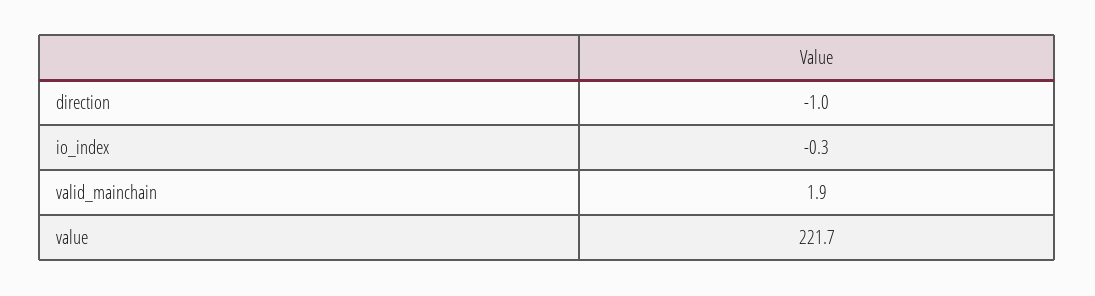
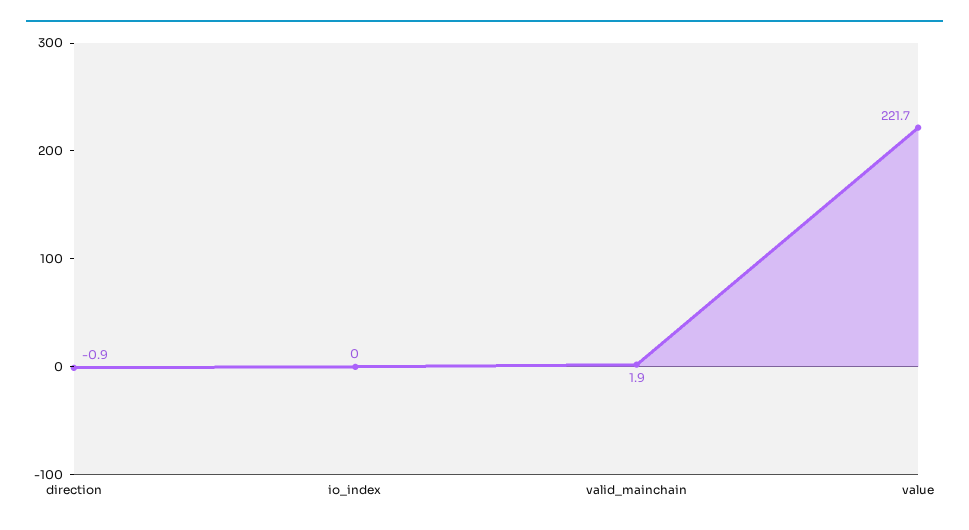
  {
-   "direction": -1,
+   "direction": -0.9,
-   "io_index": -0.3,
+   "io_index": 0,
    "valid_mainchain": 1.9,
    "value": 221.7
  }

